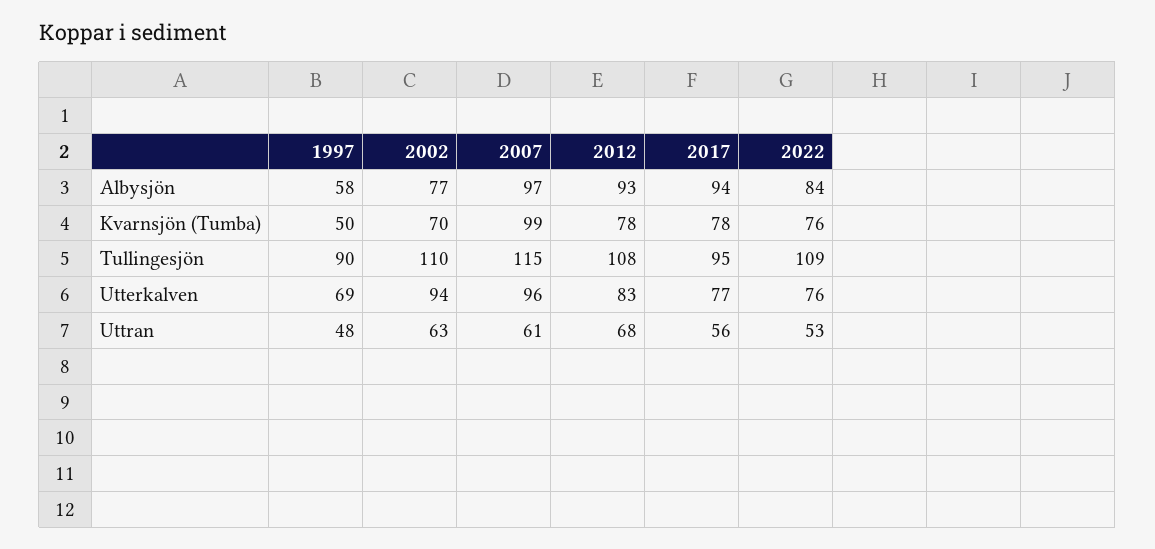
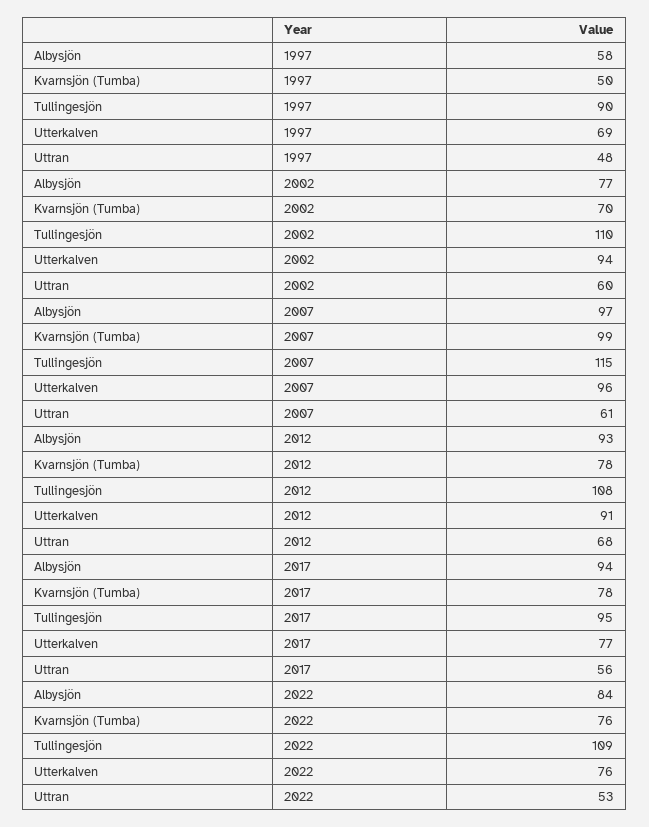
  {
    "1997": {
      "Albysjön": 58,
      "Kvarnsjön (Tumba)": 50,
      "Tullingesjön": 90,
      "Utterkalven": 69,
      "Uttran": 48
    },
    "2002": {
      "Albysjön": 77,
      "Kvarnsjön (Tumba)": 70,
      "Tullingesjön": 110,
      "Utterkalven": 94,
-     "Uttran": 63
+     "Uttran": 60
    },
    "2007": {
      "Albysjön": 97,
      "Kvarnsjön (Tumba)": 99,
      "Tullingesjön": 115,
      "Utterkalven": 96,
      "Uttran": 61
    },
    "2012": {
      "Albysjön": 93,
      "Kvarnsjön (Tumba)": 78,
      "Tullingesjön": 108,
-     "Utterkalven": 83,
+     "Utterkalven": 91,
      "Uttran": 68
    },
    "2017": {
      "Albysjön": 94,
      "Kvarnsjön (Tumba)": 78,
      "Tullingesjön": 95,
      "Utterkalven": 77,
      "Uttran": 56
    },
    "2022": {
      "Albysjön": 84,
      "Kvarnsjön (Tumba)": 76,
      "Tullingesjön": 109,
      "Utterkalven": 76,
      "Uttran": 53
    }
  }

